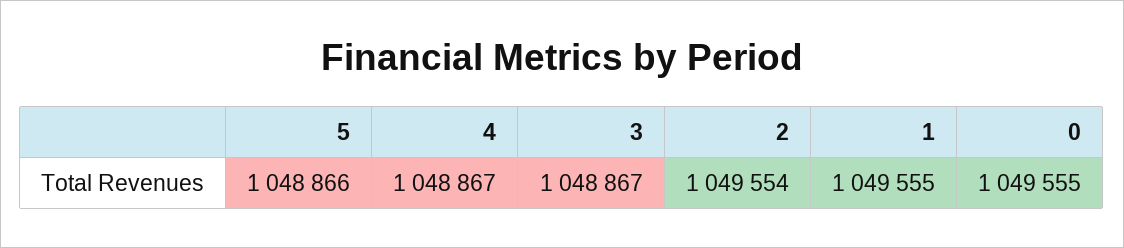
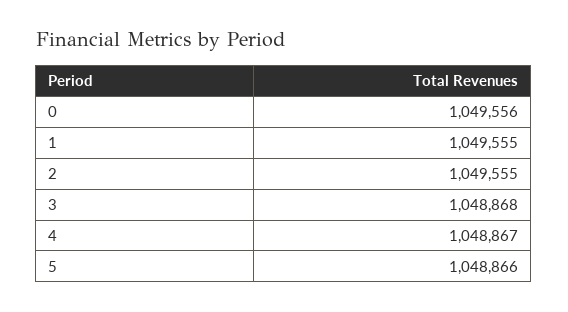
  {
    "5": 1048866,
    "4": 1048867,
-   "3": 1048867,
+   "3": 1048868,
-   "2": 1049554,
+   "2": 1049555,
    "1": 1049555,
-   "0": 1049555
+   "0": 1049556
  }

